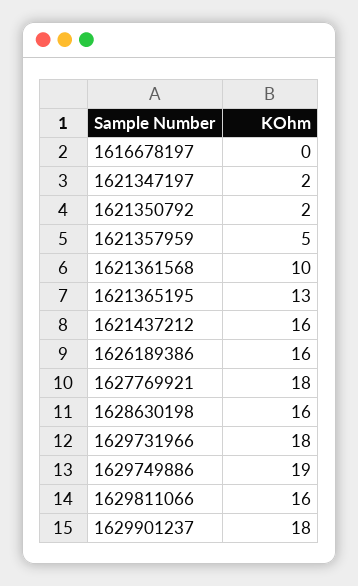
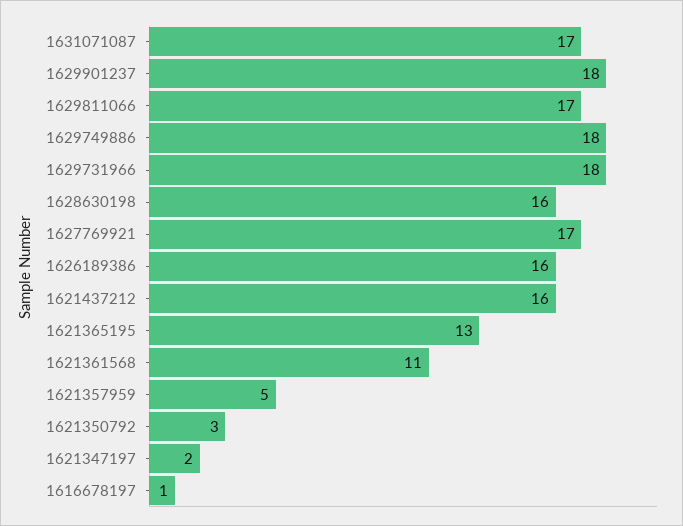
  {
-   "1616678197": 0,
+   "1616678197": 1,
    "1621347197": 2,
-   "1621350792": 2,
+   "1621350792": 3,
    "1621357959": 5,
-   "1621361568": 10,
+   "1621361568": 11,
    "1621365195": 13,
    "1621437212": 16,
    "1626189386": 16,
-   "1627769921": 18,
+   "1627769921": 17,
    "1628630198": 16,
    "1629731966": 18,
-   "1629749886": 19,
+   "1629749886": 18,
-   "1629811066": 16,
+   "1629811066": 17,
-   "1629901237": 18
+   "1629901237": 18,
+   "1631071087": 17
  }

